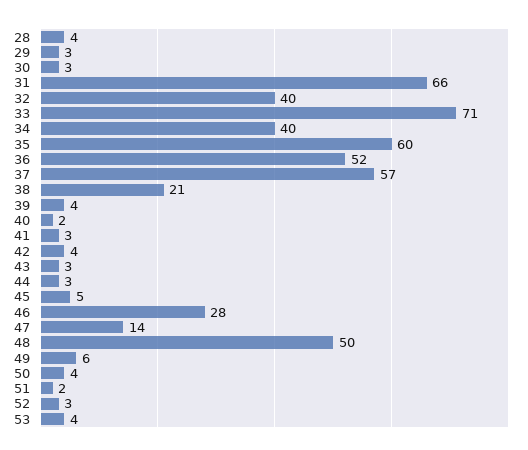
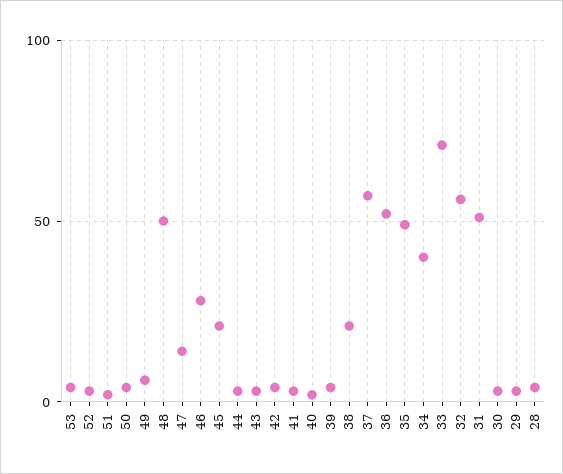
  {
    "28": 4,
    "29": 3,
    "30": 3,
-   "31": 66,
+   "31": 50,
-   "32": 40,
+   "32": 55,
    "33": 71,
    "34": 40,
-   "35": 60,
+   "35": 50,
    "36": 52,
    "37": 57,
    "38": 21,
    "39": 4,
    "40": 2,
    "41": 3,
    "42": 4,
    "43": 3,
    "44": 3,
-   "45": 5,
+   "45": 20,
    "46": 28,
    "47": 14,
    "48": 50,
    "49": 6,
    "50": 4,
    "51": 2,
    "52": 3,
    "53": 4
  }

